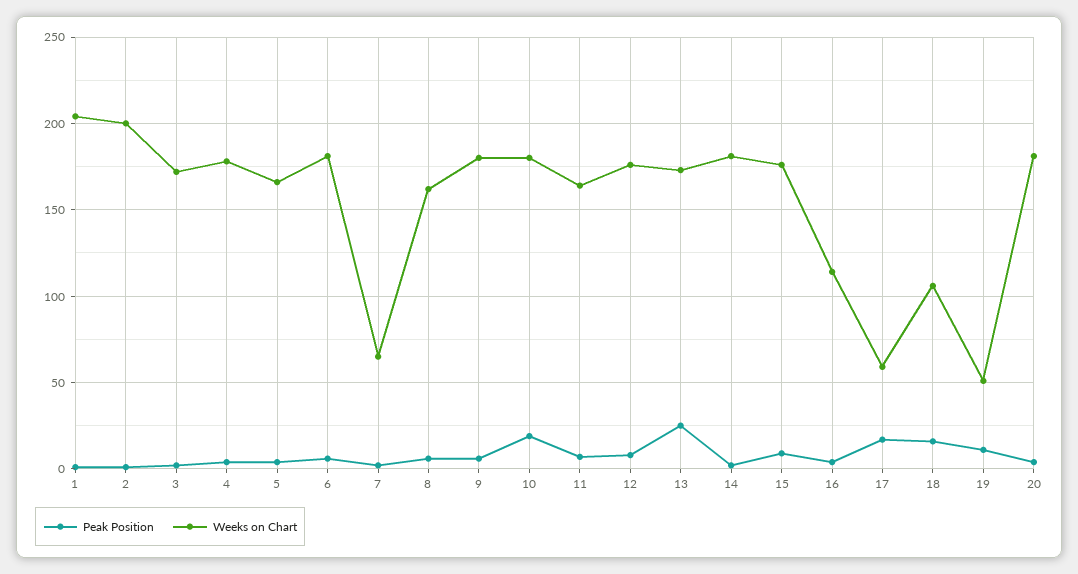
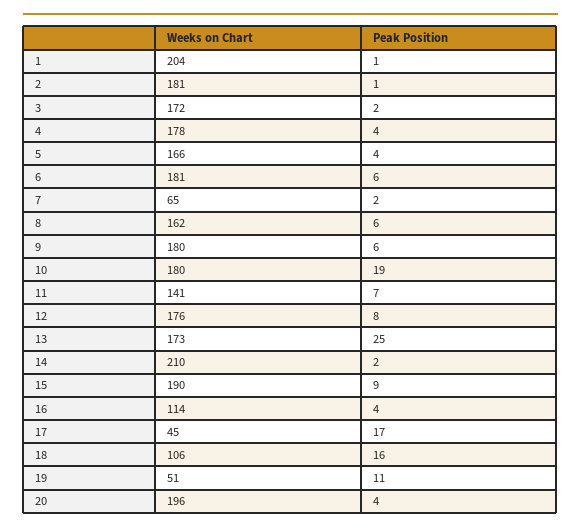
  {
    "Peak Position": {
      "1": 1,
      "2": 1,
      "3": 2,
      "4": 4,
      "5": 4,
      "6": 6,
      "7": 2,
      "8": 6,
      "9": 6,
      "10": 19,
      "11": 7,
      "12": 8,
      "13": 25,
      "14": 2,
      "15": 9,
      "16": 4,
      "17": 17,
      "18": 16,
      "19": 11,
      "20": 4
    },
    "Weeks on Chart": {
      "1": 204,
-     "2": 200,
+     "2": 181,
      "3": 172,
      "4": 178,
      "5": 166,
      "6": 181,
      "7": 65,
      "8": 162,
      "9": 180,
      "10": 180,
-     "11": 165,
+     "11": 141,
      "12": 176,
      "13": 173,
-     "14": 180,
+     "14": 210,
-     "15": 175,
+     "15": 190,
      "16": 114,
-     "17": 60,
+     "17": 45,
      "18": 106,
      "19": 51,
-     "20": 180
+     "20": 196
    }
  }

